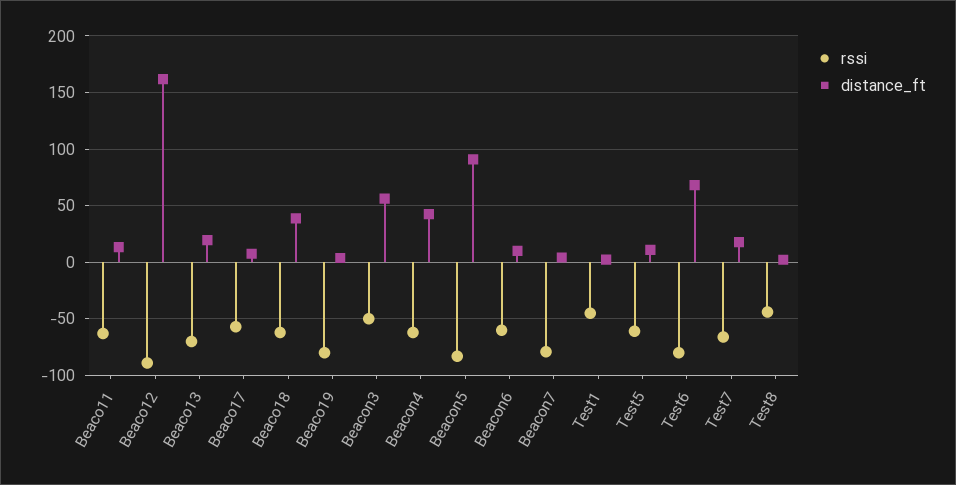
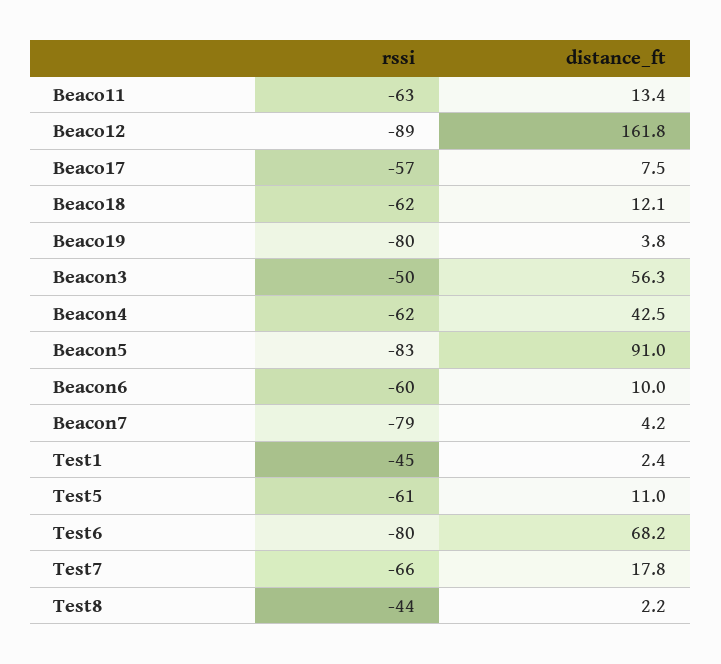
  {
    "rssi": {
      "Beaco11": -63,
      "Beaco12": -89,
-     "Beaco13": -70,
      "Beaco17": -57,
      "Beaco18": -62,
      "Beaco19": -80,
      "Beacon3": -50,
      "Beacon4": -62,
      "Beacon5": -83,
      "Beacon6": -60,
      "Beacon7": -79,
      "Test1": -45,
      "Test5": -61,
      "Test6": -80,
      "Test7": -66,
      "Test8": -44
    },
    "distance_ft": {
      "Beaco11": 13.4,
      "Beaco12": 161.8,
-     "Beaco13": 20,
      "Beaco17": 7.5,
-     "Beaco18": 40,
+     "Beaco18": 12.1,
      "Beaco19": 3.8,
      "Beacon3": 56.3,
      "Beacon4": 42.5,
      "Beacon5": 91,
      "Beacon6": 10,
      "Beacon7": 4.2,
      "Test1": 2.4,
      "Test5": 11,
      "Test6": 68.2,
      "Test7": 17.8,
      "Test8": 2.2
    }
  }

